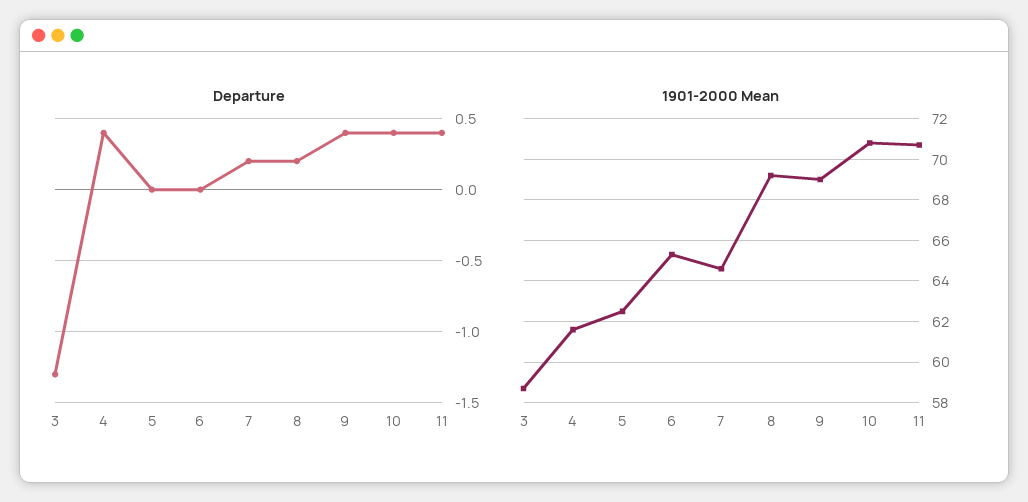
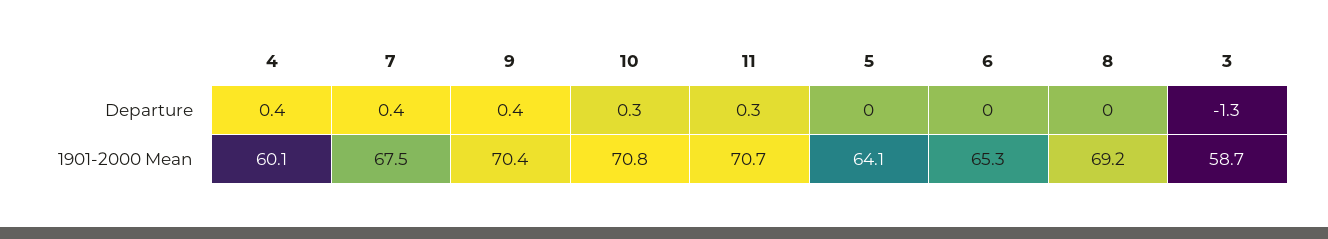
  {
    "Departure": {
      "3": -1.3,
      "4": 0.4,
      "5": 0,
      "6": 0,
-     "7": 0.2,
+     "7": 0.4,
-     "8": 0.2,
+     "8": 0,
      "9": 0.4,
-     "10": 0.4,
+     "10": 0.3,
-     "11": 0.4
+     "11": 0.3
    },
    "1901-2000 Mean": {
      "3": 58.7,
-     "4": 61.5,
+     "4": 60.1,
-     "5": 62.5,
+     "5": 64.1,
      "6": 65.3,
-     "7": 64.5,
+     "7": 67.5,
      "8": 69.2,
-     "9": 69,
+     "9": 70.4,
      "10": 70.8,
      "11": 70.7
    }
  }

